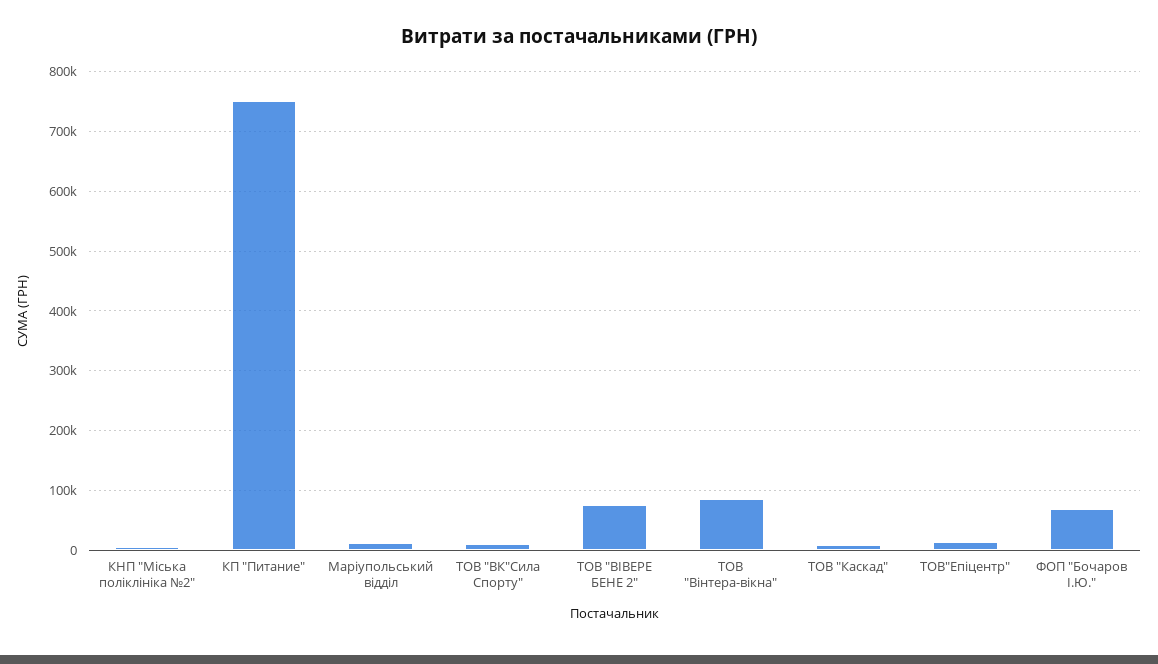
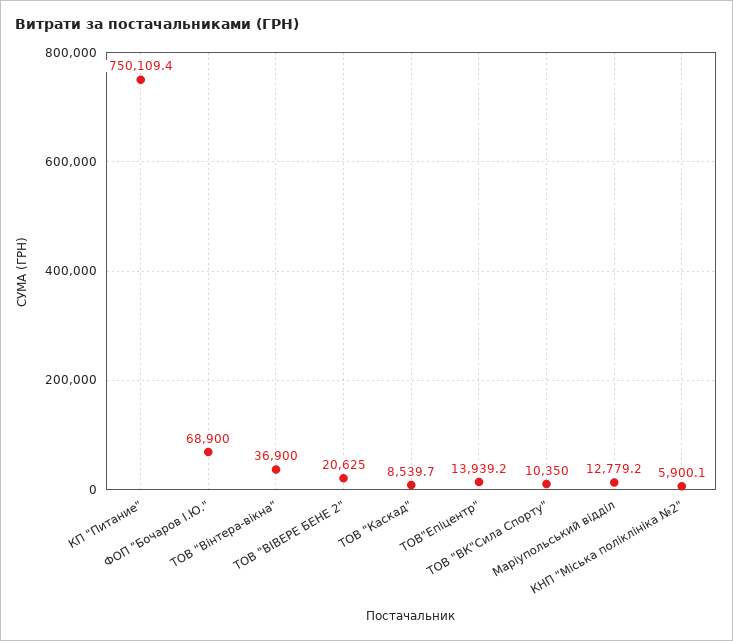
  {
    "КНП \"Міська поліклініка №2\"": 5900.1,
    "КП \"Питание\"": 750109.4,
    "Маріупольський відділ": 12779.2,
    "ТОВ \"ВК\"Сила Спорту\"": 10350,
-   "ТОВ \"ВІВЕРЕ БЕНЕ 2\"": 80000,
+   "ТОВ \"ВІВЕРЕ БЕНЕ 2\"": 20625,
-   "ТОВ \"Вінтера-вікна\"": 80000,
+   "ТОВ \"Вінтера-вікна\"": 36900,
    "ТОВ \"Каскад\"": 8539.7,
    "ТОВ\"Епіцентр\"": 13939.2,
    "ФОП \"Бочаров І.Ю.\"": 68900
  }

